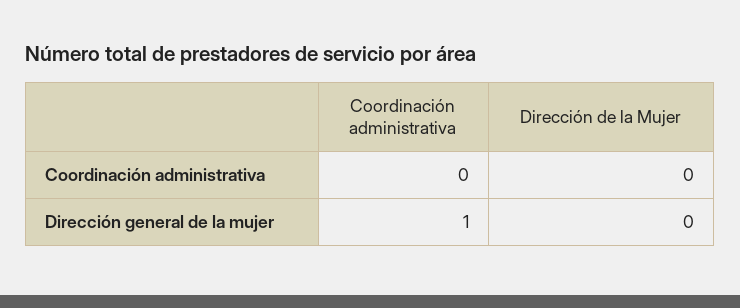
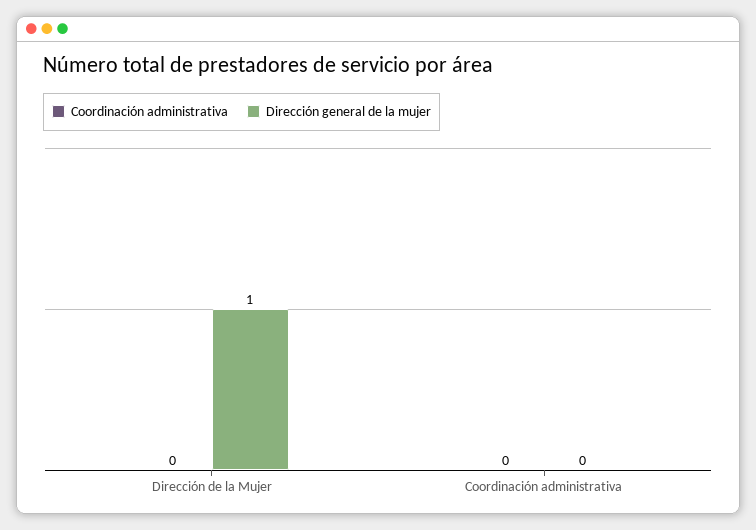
  {
    "Coordinación administrativa": {
      "Coordinación administrativa": 0,
      "Dirección de la Mujer": 0
    },
    "Dirección general de la mujer": {
-     "Coordinación administrativa": 1,
+     "Coordinación administrativa": 0,
-     "Dirección de la Mujer": 0
+     "Dirección de la Mujer": 1
    }
  }

